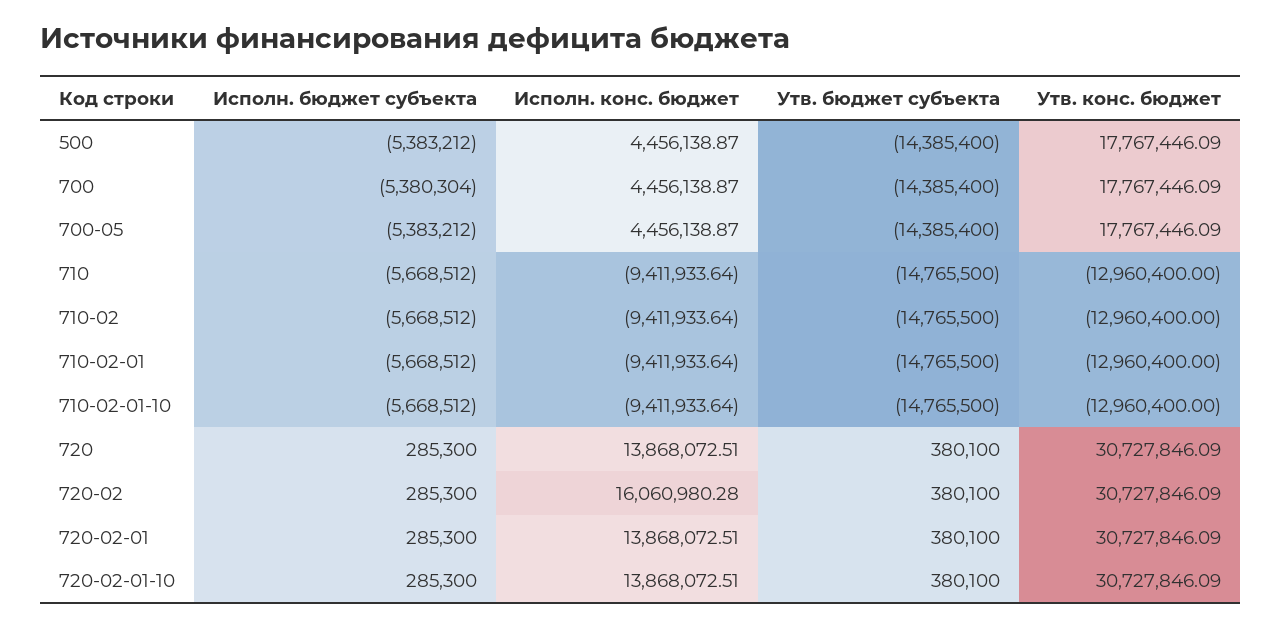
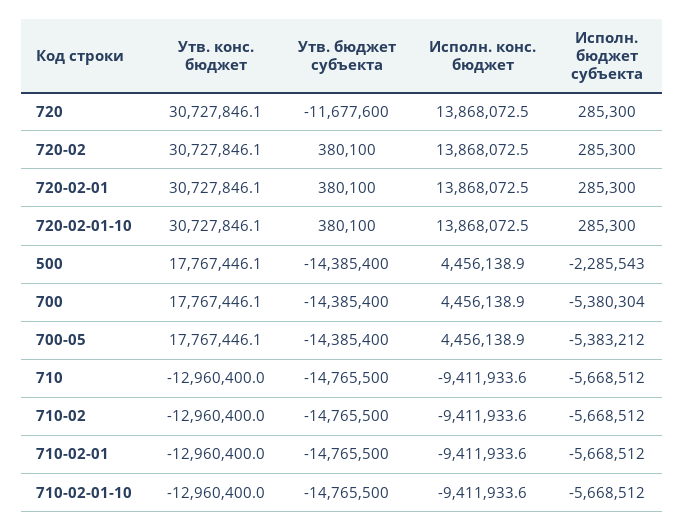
  {
    "Исполн. бюджет субъекта": {
-     "500": -5383212,
+     "500": -2285543,
      "700": -5380304,
      "700-05": -5383212,
      "710": -5668512,
      "710-02": -5668512,
      "710-02-01": -5668512,
      "710-02-01-10": -5668512,
      "720": 285300,
      "720-02": 285300,
      "720-02-01": 285300,
      "720-02-01-10": 285300
    },
    "Исполн. конс. бюджет": {
      "500": 4456138.87,
      "700": 4456138.87,
      "700-05": 4456138.87,
      "710": -9411933.64,
      "710-02": -9411933.64,
      "710-02-01": -9411933.64,
      "710-02-01-10": -9411933.64,
      "720": 13868072.51,
-     "720-02": 16060980.28,
+     "720-02": 13868072.5,
      "720-02-01": 13868072.51,
      "720-02-01-10": 13868072.51
    },
    "Утв. бюджет субъекта": {
      "500": -14385400,
      "700": -14385400,
      "700-05": -14385400,
      "710": -14765500,
      "710-02": -14765500,
      "710-02-01": -14765500,
      "710-02-01-10": -14765500,
-     "720": 380100,
+     "720": -11677600,
      "720-02": 380100,
      "720-02-01": 380100,
      "720-02-01-10": 380100
    },
    "Утв. конс. бюджет": {
      "500": 17767446.09,
      "700": 17767446.09,
      "700-05": 17767446.09,
      "710": -12960400,
      "710-02": -12960400,
      "710-02-01": -12960400,
      "710-02-01-10": -12960400,
      "720": 30727846.09,
      "720-02": 30727846.09,
      "720-02-01": 30727846.09,
      "720-02-01-10": 30727846.09
    }
  }

